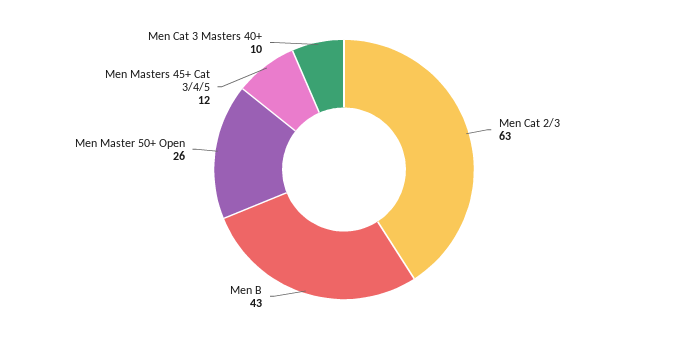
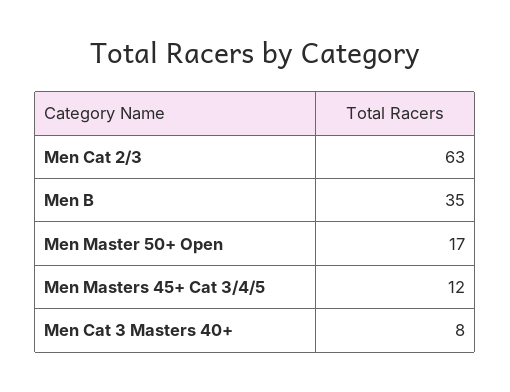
  {
    "Men Cat 2/3": 63,
-   "Men B": 43,
+   "Men B": 35,
-   "Men Master 50+ Open": 26,
+   "Men Master 50+ Open": 17,
    "Men Masters 45+ Cat 3/4/5": 12,
-   "Men Cat 3 Masters 40+": 10
+   "Men Cat 3 Masters 40+": 8
  }

